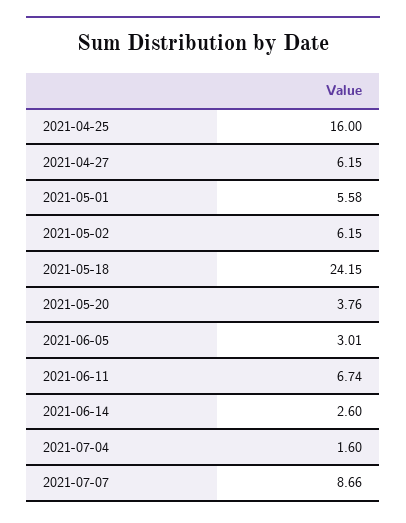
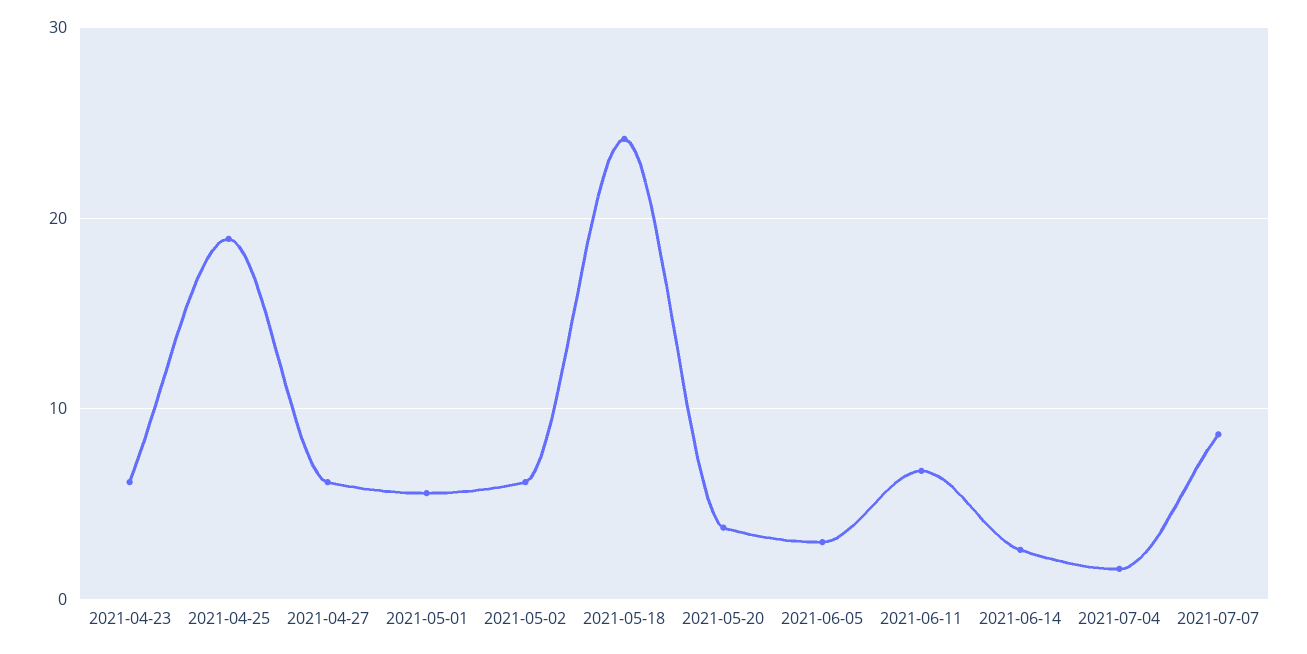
  {
-   "2021-04-25": 16,
+   "2021-04-25": 19,
    "2021-04-27": 6.15,
    "2021-05-01": 5.58,
    "2021-05-02": 6.15,
    "2021-05-18": 24.15,
    "2021-05-20": 3.76,
    "2021-06-05": 3.01,
    "2021-06-11": 6.74,
    "2021-06-14": 2.6,
    "2021-07-04": 1.6,
-   "2021-07-07": 8.66
+   "2021-07-07": 8.66,
+   "2021-04-23": 6
  }

